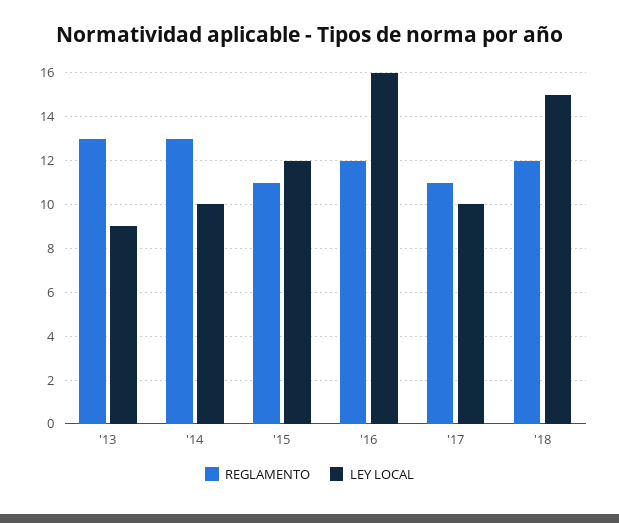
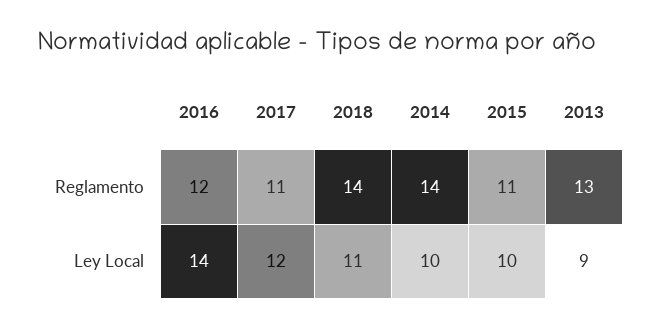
  {
    "REGLAMENTO": {
      "'13": 13,
-     "'14": 13,
+     "'14": 14,
      "'15": 11,
      "'16": 12,
      "'17": 11,
-     "'18": 12
+     "'18": 14
    },
    "LEY LOCAL": {
      "'13": 9,
      "'14": 10,
-     "'15": 12,
+     "'15": 10,
-     "'16": 16,
+     "'16": 14,
-     "'17": 10,
+     "'17": 12,
-     "'18": 15
+     "'18": 11
    }
  }

